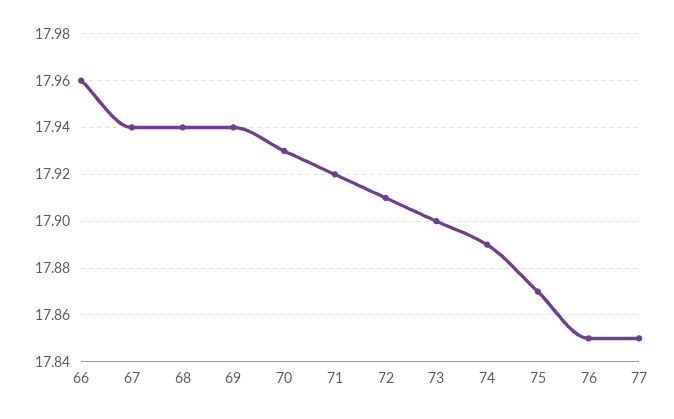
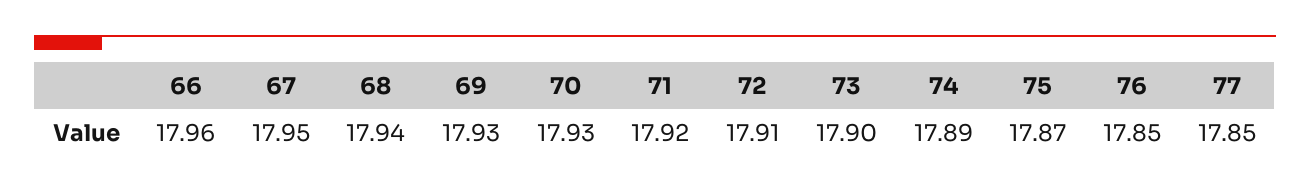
  {
    "66": 17.96,
-   "67": 17.94,
+   "67": 17.95,
    "68": 17.94,
-   "69": 17.94,
+   "69": 17.93,
    "70": 17.93,
    "71": 17.92,
    "72": 17.91,
    "73": 17.9,
    "74": 17.89,
    "75": 17.87,
    "76": 17.85,
    "77": 17.85
  }

